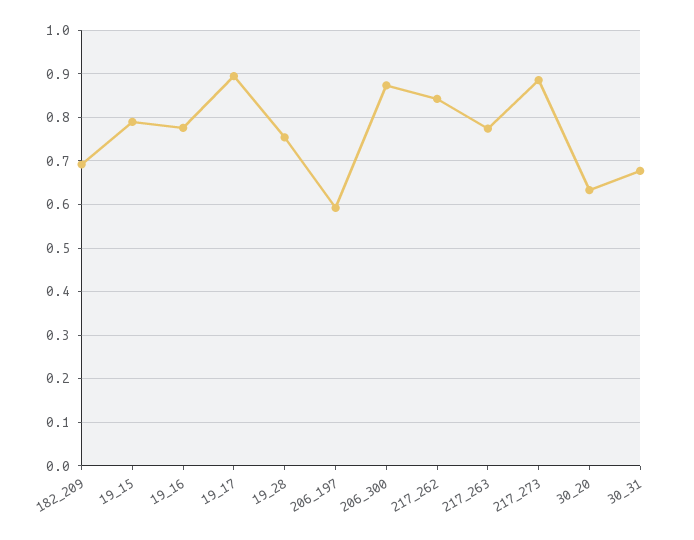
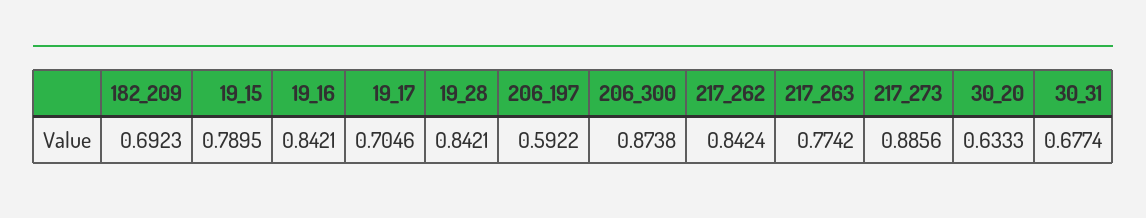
  {
    "182_209": 0.6923,
    "19_15": 0.7895,
-   "19_16": 0.78,
+   "19_16": 0.8421,
-   "19_17": 0.9,
+   "19_17": 0.7046,
-   "19_28": 0.76,
+   "19_28": 0.8421,
    "206_197": 0.5922,
    "206_300": 0.8738,
    "217_262": 0.8424,
    "217_263": 0.7742,
    "217_273": 0.8856,
    "30_20": 0.6333,
    "30_31": 0.6774
  }

